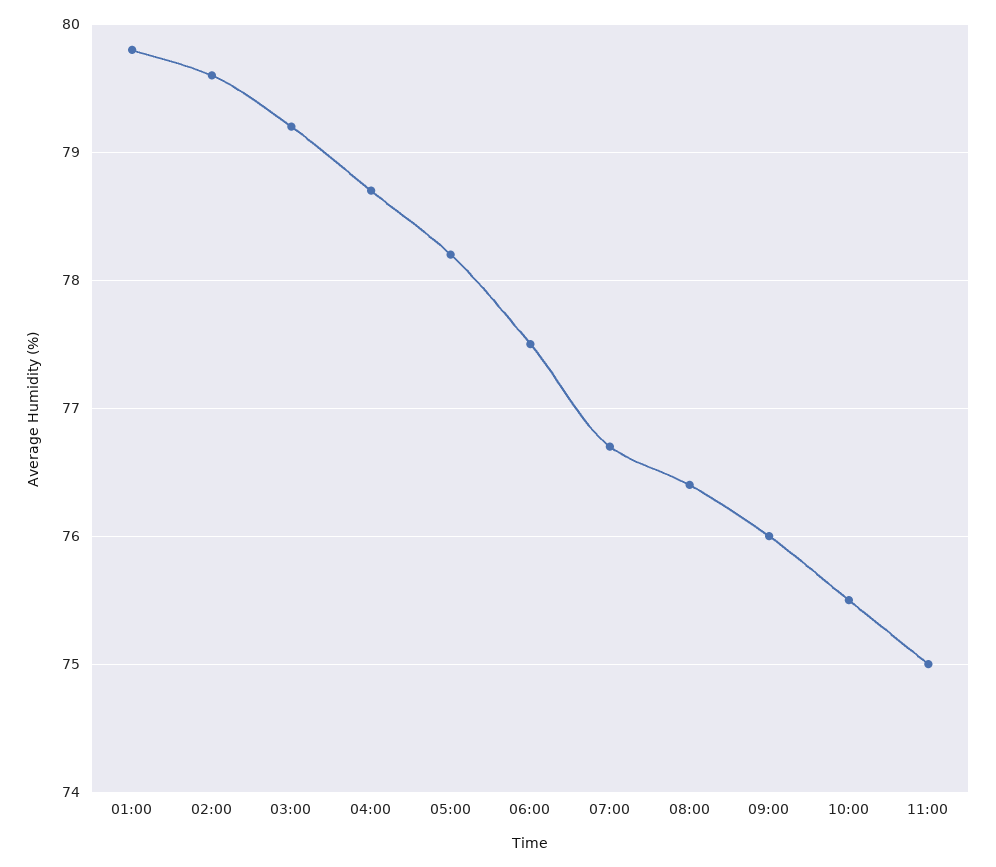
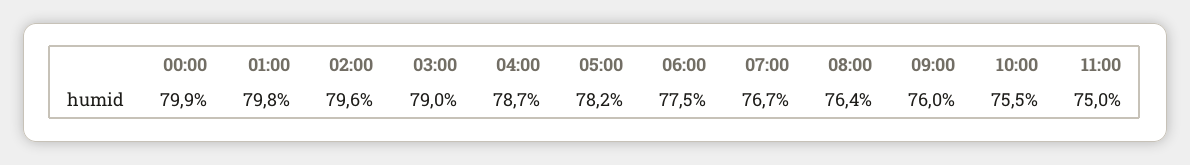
  {
    "01:00": 79.8,
    "02:00": 79.6,
-   "03:00": 79.2,
+   "03:00": 79,
    "04:00": 78.7,
    "05:00": 78.2,
    "06:00": 77.5,
    "07:00": 76.7,
    "08:00": 76.4,
    "09:00": 76,
    "10:00": 75.5,
-   "11:00": 75
+   "11:00": 75,
+   "00:00": 79.9
  }

